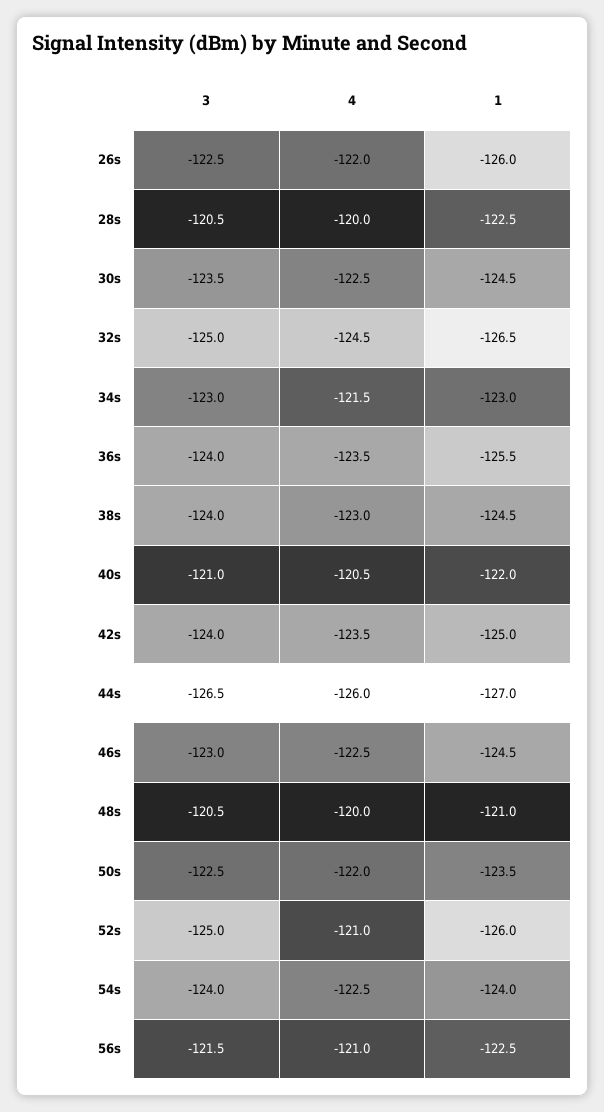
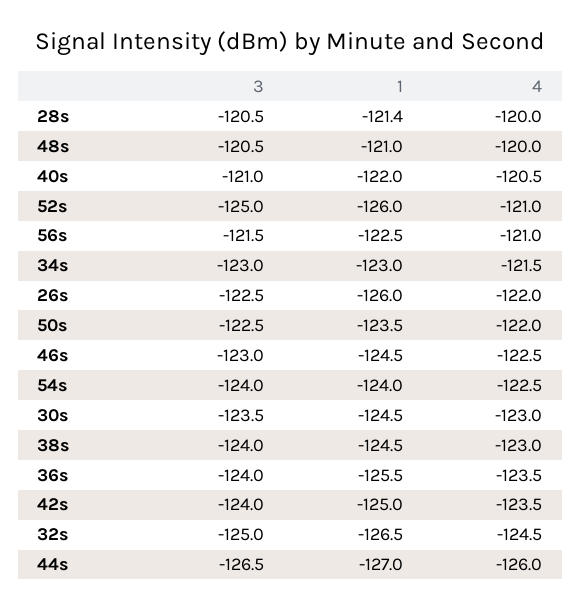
  {
    "3": {
      "26s": -122.5,
      "28s": -120.5,
      "30s": -123.5,
      "32s": -125,
      "34s": -123,
      "36s": -124,
      "38s": -124,
      "40s": -121,
      "42s": -124,
      "44s": -126.5,
      "46s": -123,
      "48s": -120.5,
      "50s": -122.5,
      "52s": -125,
      "54s": -124,
      "56s": -121.5
    },
    "4": {
      "26s": -122,
      "28s": -120,
-     "30s": -122.5,
+     "30s": -123,
      "32s": -124.5,
      "34s": -121.5,
      "36s": -123.5,
      "38s": -123,
      "40s": -120.5,
      "42s": -123.5,
      "44s": -126,
      "46s": -122.5,
      "48s": -120,
      "50s": -122,
      "52s": -121,
      "54s": -122.5,
      "56s": -121
    },
    "1": {
      "26s": -126,
-     "28s": -122.5,
+     "28s": -121.4,
      "30s": -124.5,
      "32s": -126.5,
      "34s": -123,
      "36s": -125.5,
      "38s": -124.5,
      "40s": -122,
      "42s": -125,
      "44s": -127,
      "46s": -124.5,
      "48s": -121,
      "50s": -123.5,
      "52s": -126,
      "54s": -124,
      "56s": -122.5
    }
  }

